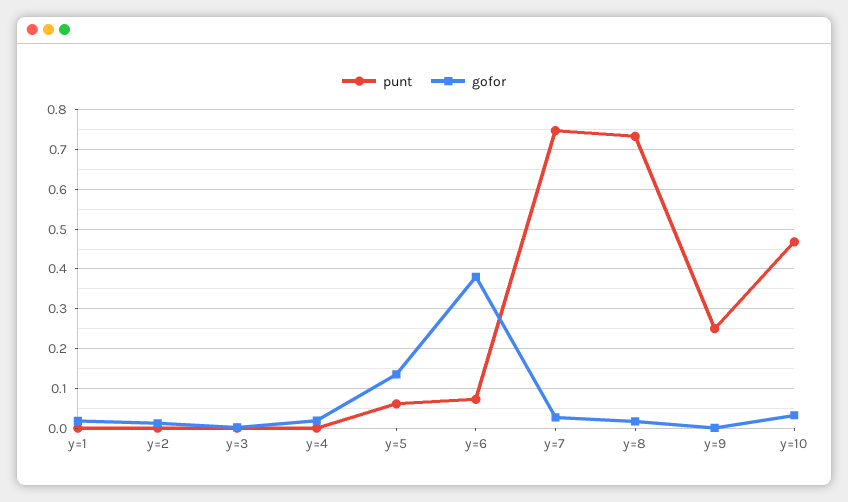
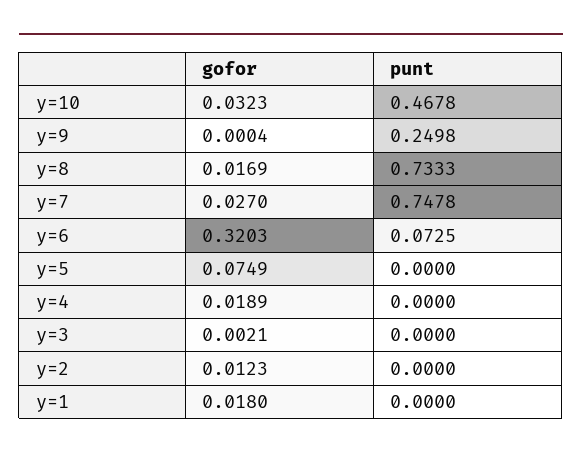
  {
    "punt": {
      "y=1": 0,
      "y=2": 0,
      "y=3": 0,
      "y=4": 0,
-     "y=5": 0.06,
+     "y=5": 0,
      "y=6": 0.0725,
      "y=7": 0.7478,
      "y=8": 0.7333,
      "y=9": 0.2498,
      "y=10": 0.4678
    },
    "gofor": {
      "y=1": 0.018,
      "y=2": 0.0123,
      "y=3": 0.0021,
      "y=4": 0.0189,
-     "y=5": 0.14,
+     "y=5": 0.0749,
-     "y=6": 0.38,
+     "y=6": 0.3203,
      "y=7": 0.027,
      "y=8": 0.0169,
      "y=9": 0.0004,
      "y=10": 0.0323
    }
  }

